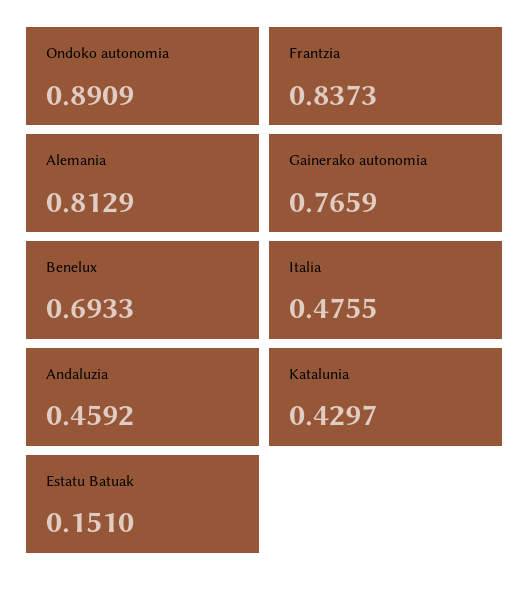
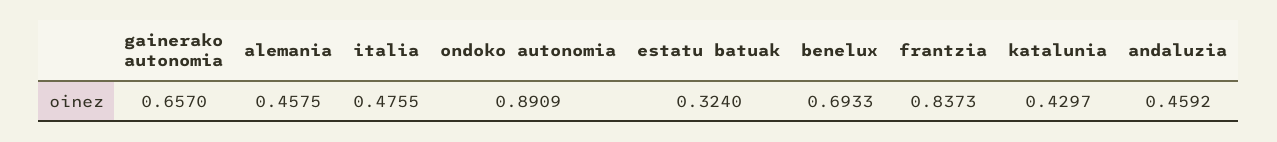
  {
    "Ondoko autonomia": 0.8909,
    "Frantzia": 0.8373,
-   "Alemania": 0.8129,
+   "Alemania": 0.4575,
-   "Gainerako autonomia": 0.7659,
+   "Gainerako autonomia": 0.657,
    "Benelux": 0.6933,
    "Italia": 0.4755,
    "Andaluzia": 0.4592,
    "Katalunia": 0.4297,
-   "Estatu Batuak": 0.151
+   "Estatu Batuak": 0.324
  }

